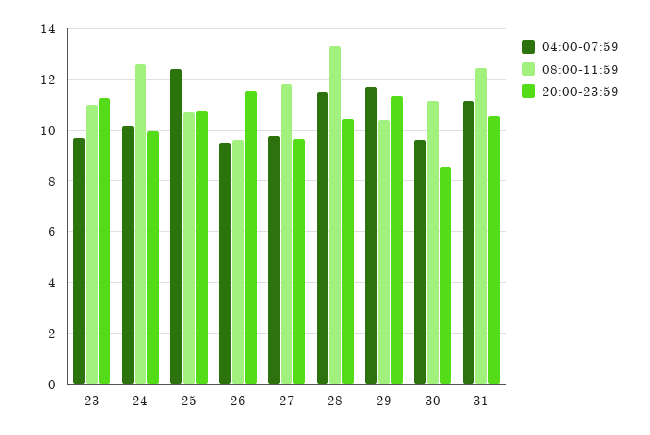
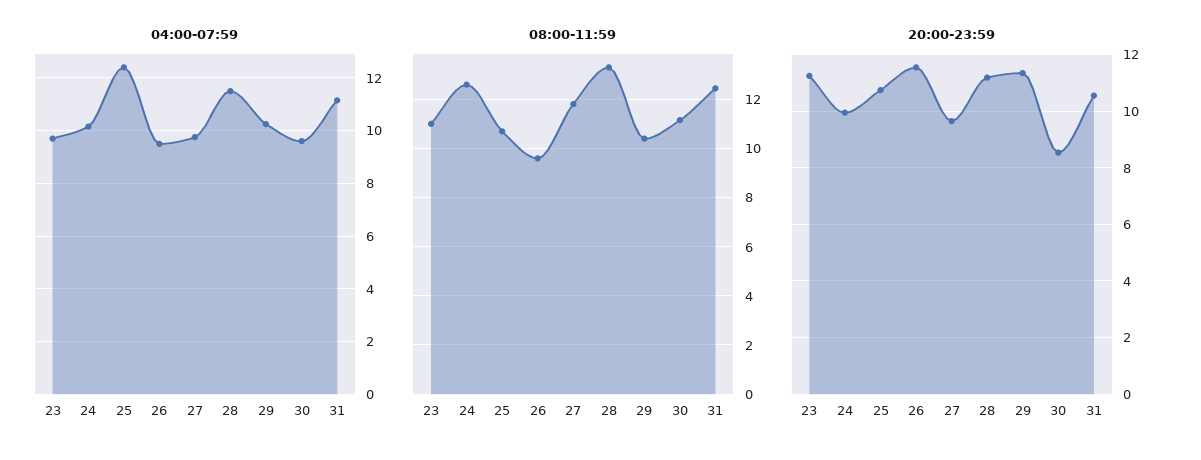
  {
    "04:00-07:59": {
      "23": 9.75,
      "24": 10.25,
      "25": 12.5,
      "26": 9.5,
      "27": 9.75,
      "28": 11.5,
-     "29": 11.75,
+     "29": 10.25,
      "30": 9.5,
      "31": 11.25
    },
    "08:00-11:59": {
      "23": 11,
      "24": 12.5,
      "25": 10.75,
      "26": 9.5,
      "27": 11.75,
      "28": 13.25,
      "29": 10.5,
      "30": 11.25,
      "31": 12.5
    },
    "20:00-23:59": {
      "23": 11.25,
      "24": 10,
      "25": 10.75,
      "26": 11.5,
      "27": 9.75,
-     "28": 10.5,
+     "28": 11.25,
      "29": 11.25,
      "30": 8.5,
      "31": 10.5
    }
  }

